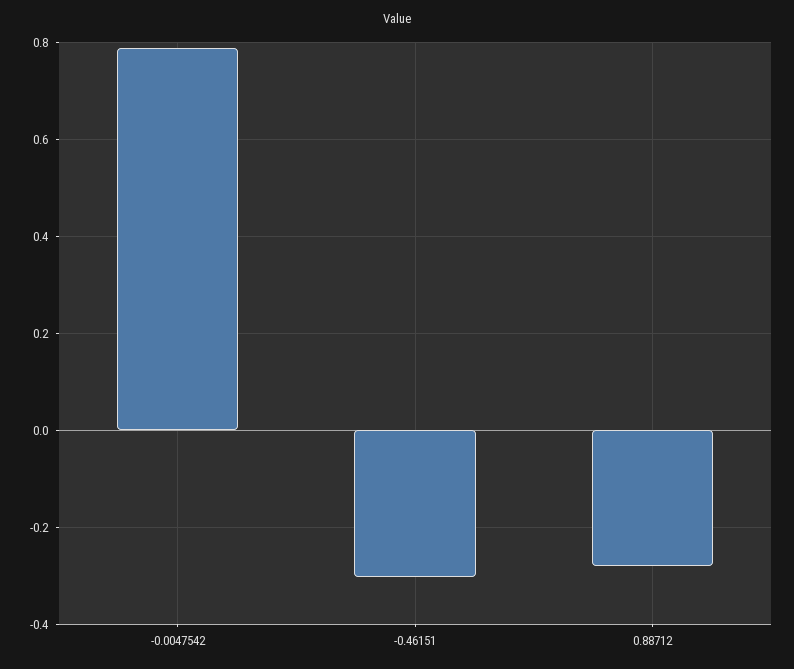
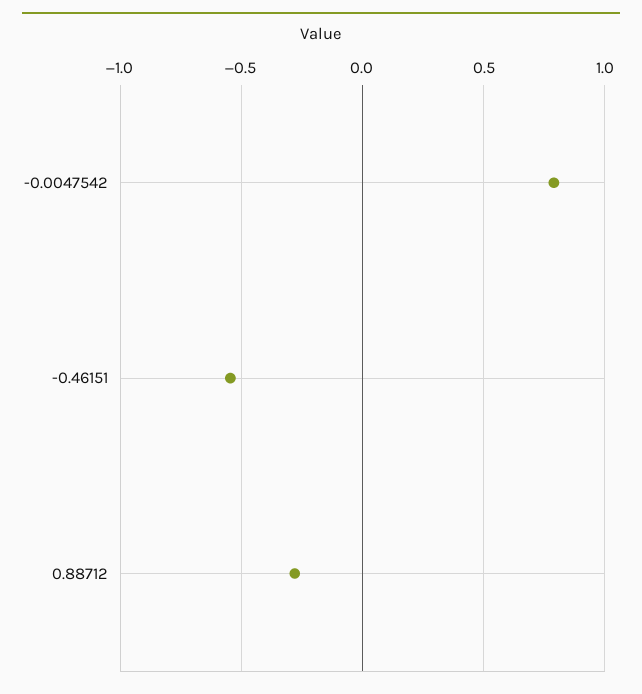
  {
    "-0.0047542": 0.8,
-   "-0.46151": -0.3,
+   "-0.46151": -0.55,
    "0.88712": -0.28
  }

